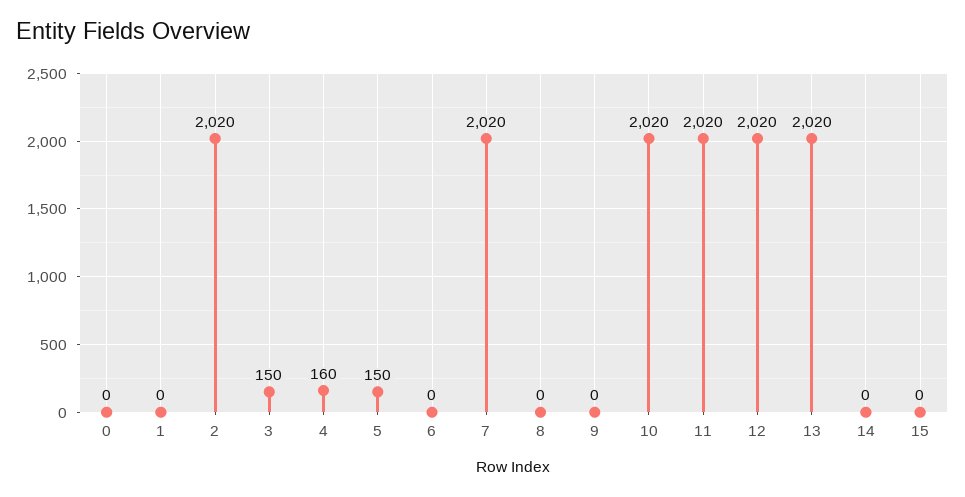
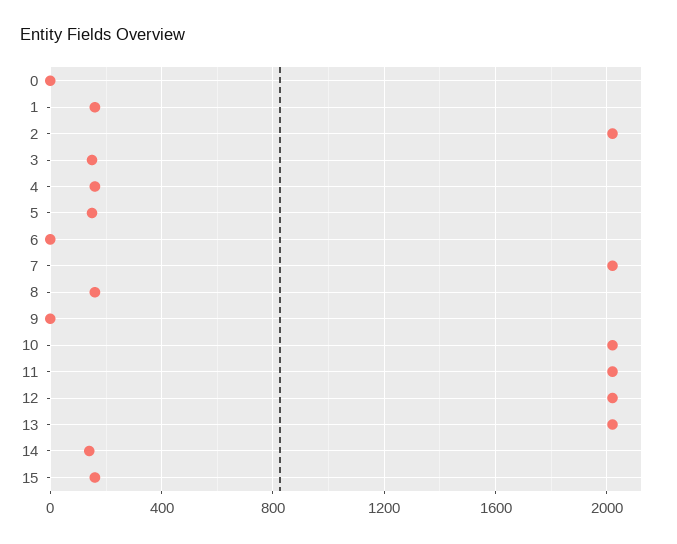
  {
    "0": 0,
-   "1": 0,
+   "1": 150,
    "2": 2020,
    "3": 150,
    "4": 160,
    "5": 150,
    "6": 0,
    "7": 2020,
-   "8": 0,
+   "8": 150,
    "9": 0,
    "10": 2020,
    "11": 2020,
    "12": 2020,
    "13": 2020,
-   "14": 0,
+   "14": 150,
-   "15": 0
+   "15": 150
  }

